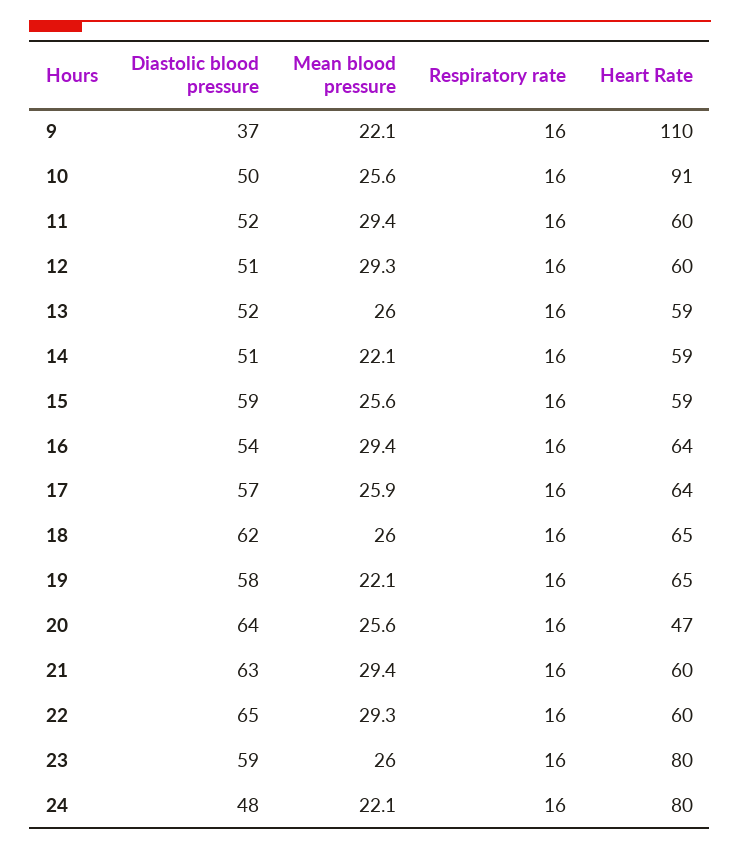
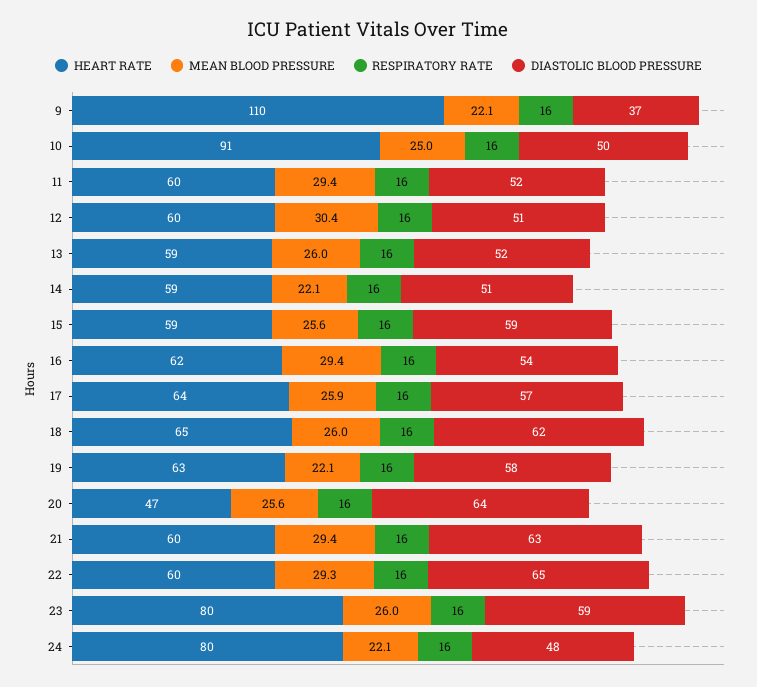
  {
    "Diastolic blood pressure": {
      "9": 37,
      "10": 50,
      "11": 52,
      "12": 51,
      "13": 52,
      "14": 51,
      "15": 59,
      "16": 54,
      "17": 57,
      "18": 62,
      "19": 58,
      "20": 64,
      "21": 63,
      "22": 65,
      "23": 59,
      "24": 48
    },
    "Mean blood pressure": {
      "9": 22.1,
-     "10": 25.6,
+     "10": 25,
      "11": 29.4,
-     "12": 29.3,
+     "12": 30.4,
      "13": 26,
      "14": 22.1,
      "15": 25.6,
      "16": 29.4,
      "17": 25.9,
      "18": 26,
      "19": 22.1,
      "20": 25.6,
      "21": 29.4,
      "22": 29.3,
      "23": 26,
      "24": 22.1
    },
    "Respiratory rate": {
      "9": 16,
      "10": 16,
      "11": 16,
      "12": 16,
      "13": 16,
      "14": 16,
      "15": 16,
      "16": 16,
      "17": 16,
      "18": 16,
      "19": 16,
      "20": 16,
      "21": 16,
      "22": 16,
      "23": 16,
      "24": 16
    },
    "Heart Rate": {
      "9": 110,
      "10": 91,
      "11": 60,
      "12": 60,
      "13": 59,
      "14": 59,
      "15": 59,
-     "16": 64,
+     "16": 62,
      "17": 64,
      "18": 65,
-     "19": 65,
+     "19": 63,
      "20": 47,
      "21": 60,
      "22": 60,
      "23": 80,
      "24": 80
    }
  }

